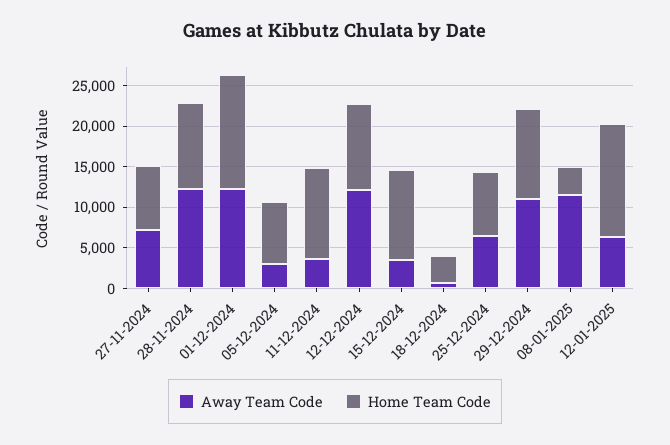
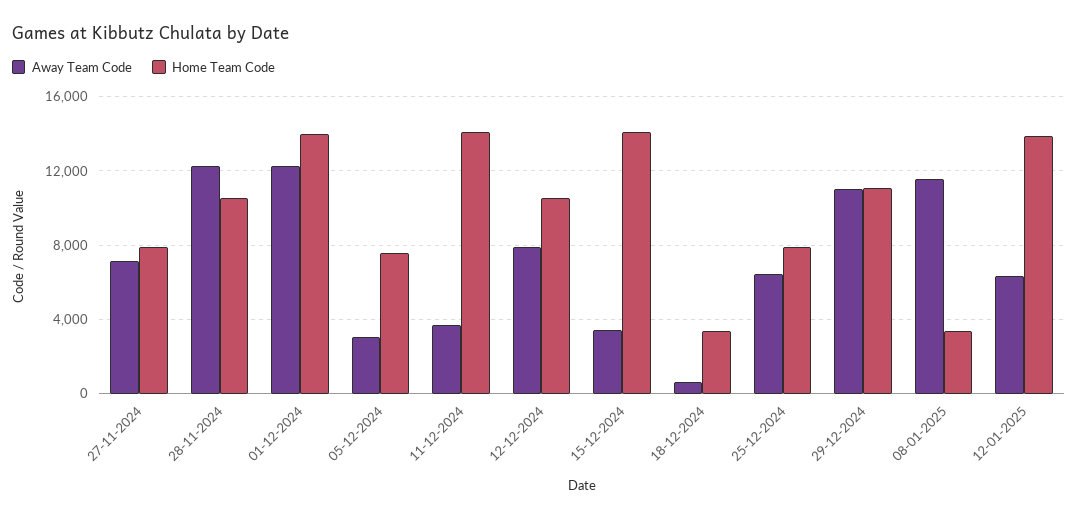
  {
    "Away Team Code": {
      "27-11-2024": 7000,
      "28-11-2024": 12000,
      "01-12-2024": 12500,
      "05-12-2024": 3000,
      "11-12-2024": 3500,
-     "12-12-2024": 12000,
+     "12-12-2024": 8000,
      "15-12-2024": 3500,
      "18-12-2024": 500,
      "25-12-2024": 6500,
      "29-12-2024": 11000,
      "08-01-2025": 11500,
      "12-01-2025": 6500
    },
    "Home Team Code": {
      "27-11-2024": 8000,
      "28-11-2024": 10500,
      "01-12-2024": 14000,
      "05-12-2024": 7500,
-     "11-12-2024": 11000,
+     "11-12-2024": 14000,
      "12-12-2024": 10500,
-     "15-12-2024": 11000,
+     "15-12-2024": 14000,
      "18-12-2024": 3500,
      "25-12-2024": 8000,
      "29-12-2024": 11000,
      "08-01-2025": 3500,
      "12-01-2025": 14000
    }
  }

